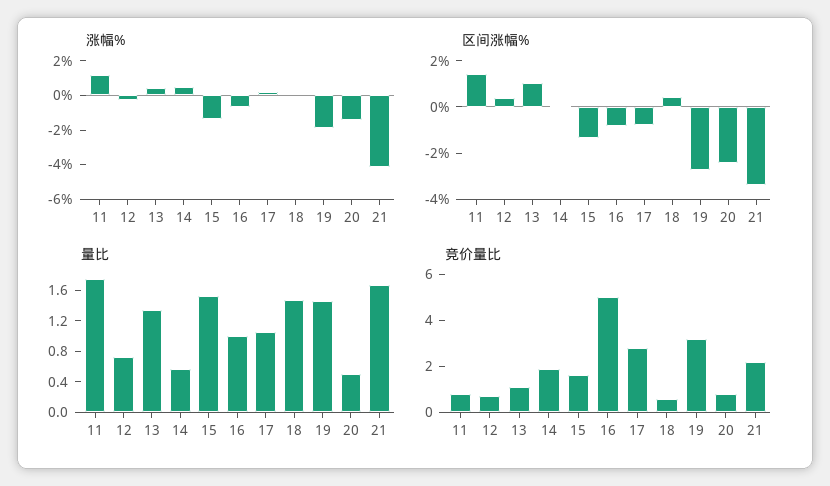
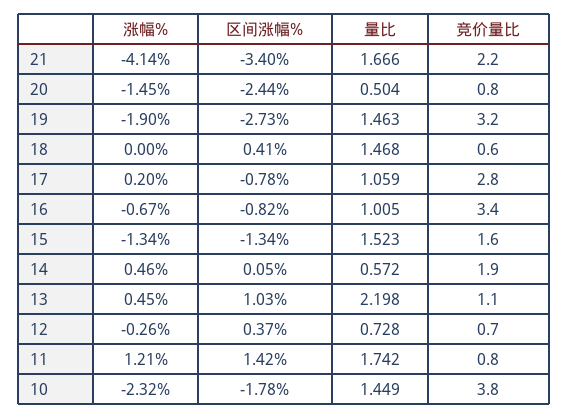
  {
    "涨幅%": {
      "11": 1.21,
      "12": -0.26,
      "13": 0.45,
      "14": 0.46,
      "15": -1.34,
      "16": -0.67,
      "17": 0.2,
      "18": 0,
      "19": -1.9,
      "20": -1.45,
-     "21": -4.14
+     "21": -4.14,
+     "10": -2.32
    },
    "区间涨幅%": {
      "11": 1.42,
      "12": 0.37,
      "13": 1.03,
      "14": 0.05,
      "15": -1.34,
      "16": -0.82,
      "17": -0.78,
      "18": 0.41,
      "19": -2.73,
      "20": -2.44,
-     "21": -3.4
+     "21": -3.4,
+     "10": -1.78
    },
    "量比": {
      "11": 1.742,
      "12": 0.728,
-     "13": 1.4,
+     "13": 2.198,
      "14": 0.572,
      "15": 1.523,
      "16": 1.005,
      "17": 1.059,
      "18": 1.468,
      "19": 1.463,
      "20": 0.504,
-     "21": 1.666
+     "21": 1.666,
+     "10": 1.449
    },
    "竞价量比": {
      "11": 0.8,
      "12": 0.7,
      "13": 1.1,
      "14": 1.9,
      "15": 1.6,
-     "16": 5,
+     "16": 3.4,
      "17": 2.8,
      "18": 0.6,
      "19": 3.2,
      "20": 0.8,
-     "21": 2.2
+     "21": 2.2,
+     "10": 3.8
    }
  }

